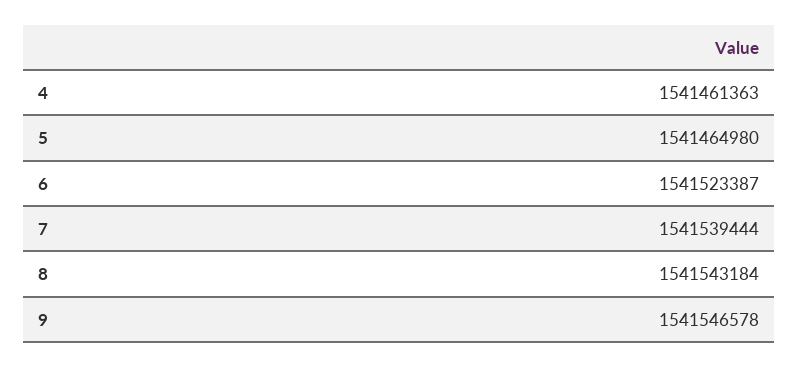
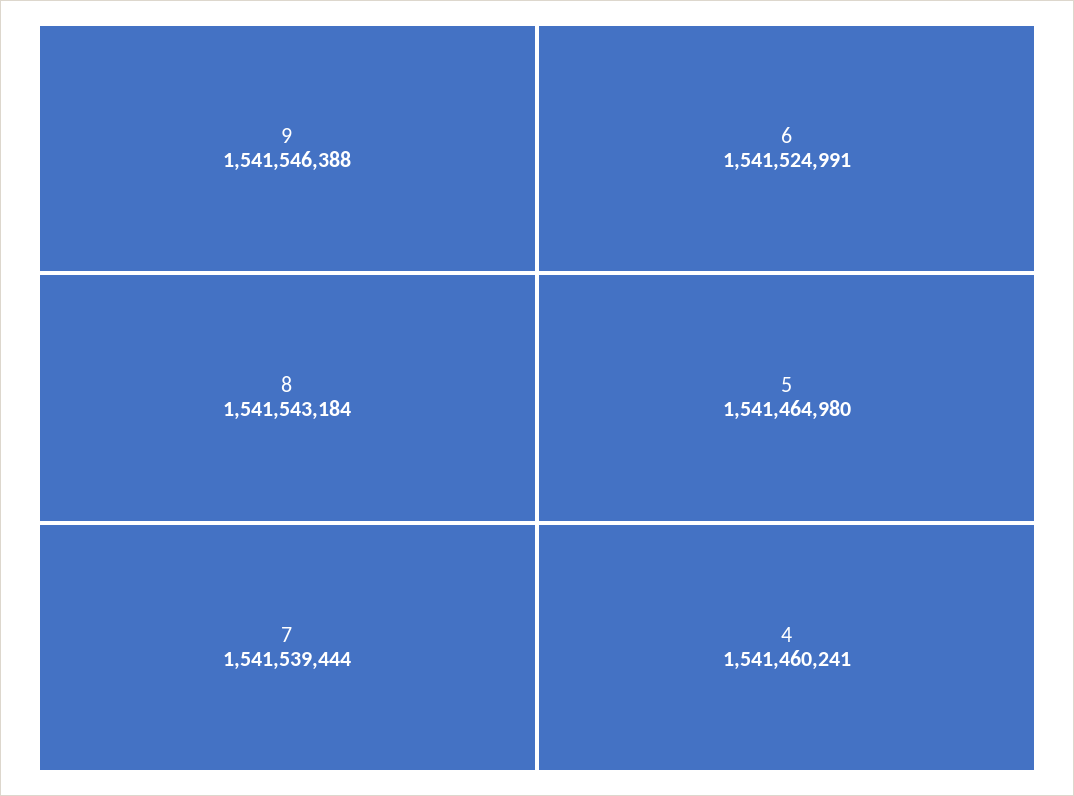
  {
-   "4": 1541461363,
+   "4": 1541460241,
    "5": 1541464980,
-   "6": 1541523387,
+   "6": 1541524991,
    "7": 1541539444,
    "8": 1541543184,
-   "9": 1541546578
+   "9": 1541546388
  }

